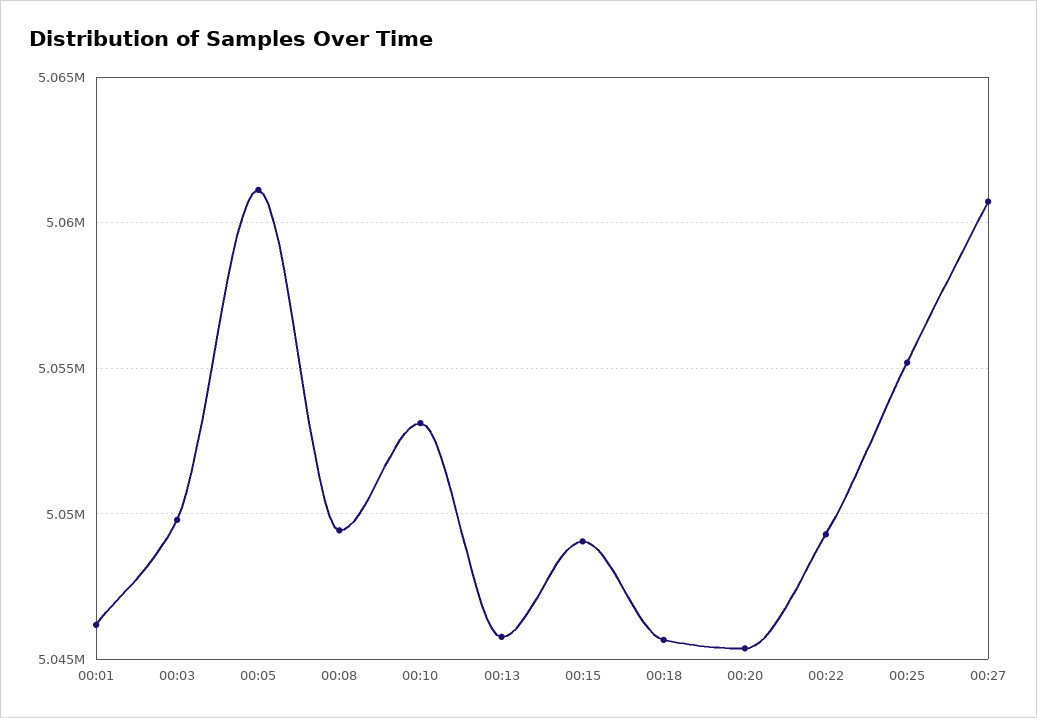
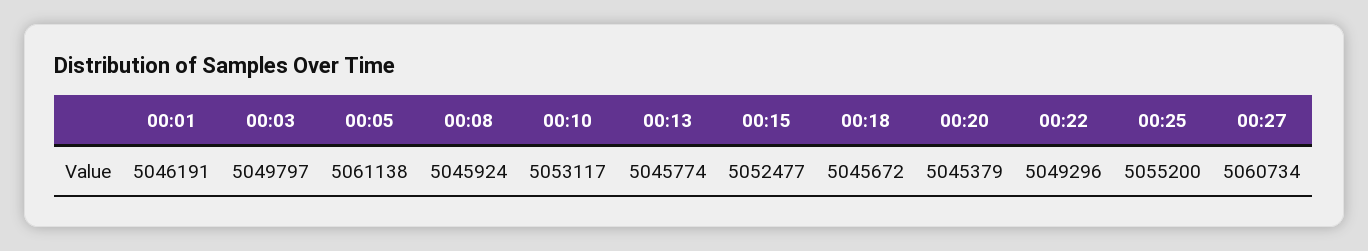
  {
    "00:01": 5046191,
    "00:03": 5049797,
    "00:05": 5061138,
-   "00:08": 5049500,
+   "00:08": 5045924,
    "00:10": 5053117,
    "00:13": 5045774,
-   "00:15": 5049000,
+   "00:15": 5052477,
    "00:18": 5045672,
    "00:20": 5045379,
    "00:22": 5049296,
    "00:25": 5055200,
    "00:27": 5060734
  }

